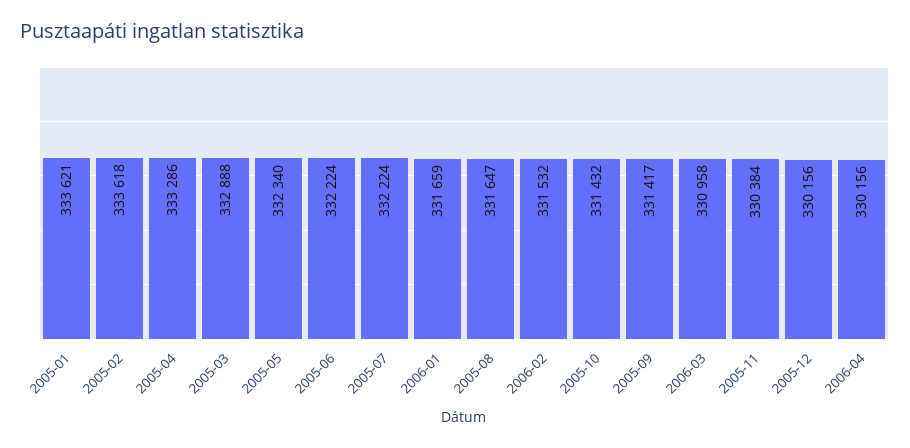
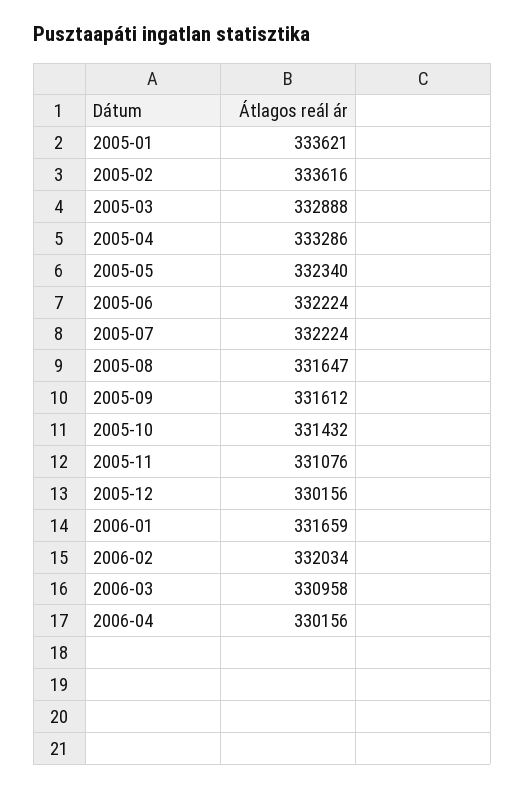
  {
    "2005-01": 333621,
-   "2005-02": 333618,
+   "2005-02": 333616,
    "2005-04": 333286,
    "2005-03": 332888,
    "2005-05": 332340,
    "2005-06": 332224,
    "2005-07": 332224,
    "2006-01": 331659,
    "2005-08": 331647,
-   "2006-02": 331532,
+   "2006-02": 332034,
    "2005-10": 331432,
-   "2005-09": 331417,
+   "2005-09": 331612,
    "2006-03": 330958,
-   "2005-11": 330384,
+   "2005-11": 331076,
    "2005-12": 330156,
    "2006-04": 330156
  }

